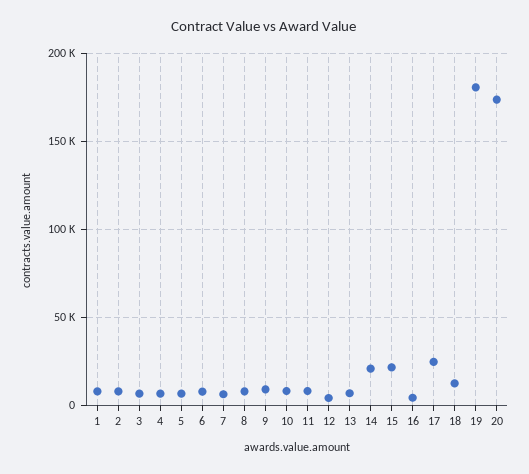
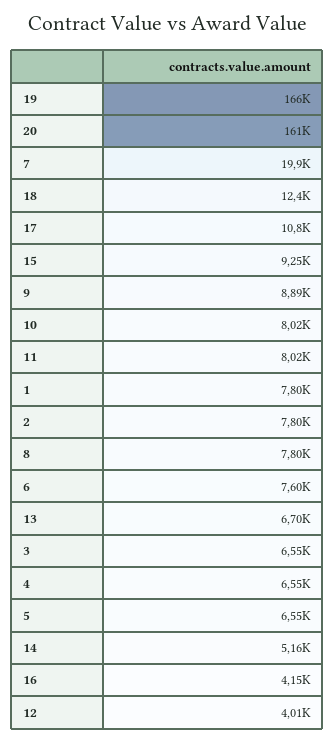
  {
    "1": 7800,
    "2": 7800,
    "3": 6550,
    "4": 6550,
    "5": 6550,
    "6": 7600,
-   "7": 5000,
+   "7": 19900,
    "8": 7800,
    "9": 8890,
    "10": 8020,
    "11": 8020,
    "12": 4010,
    "13": 6700,
-   "14": 20000,
+   "14": 5160,
-   "15": 20000,
+   "15": 9250,
    "16": 4150,
-   "17": 25000,
+   "17": 10800,
    "18": 12400,
-   "19": 180000,
+   "19": 166000,
-   "20": 175000
+   "20": 161000
  }

